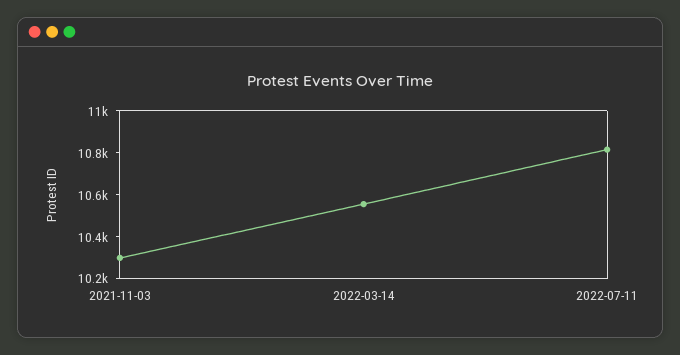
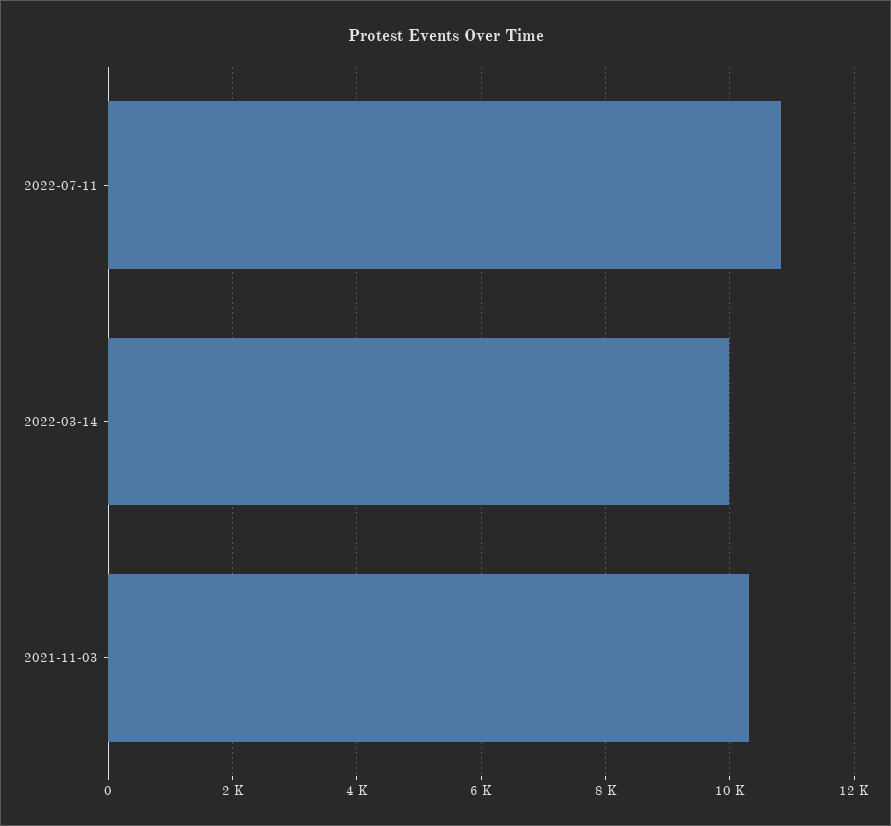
  {
    "2021-11-03": 10300,
-   "2022-03-14": 10550,
+   "2022-03-14": 10000,
    "2022-07-11": 10800
  }

